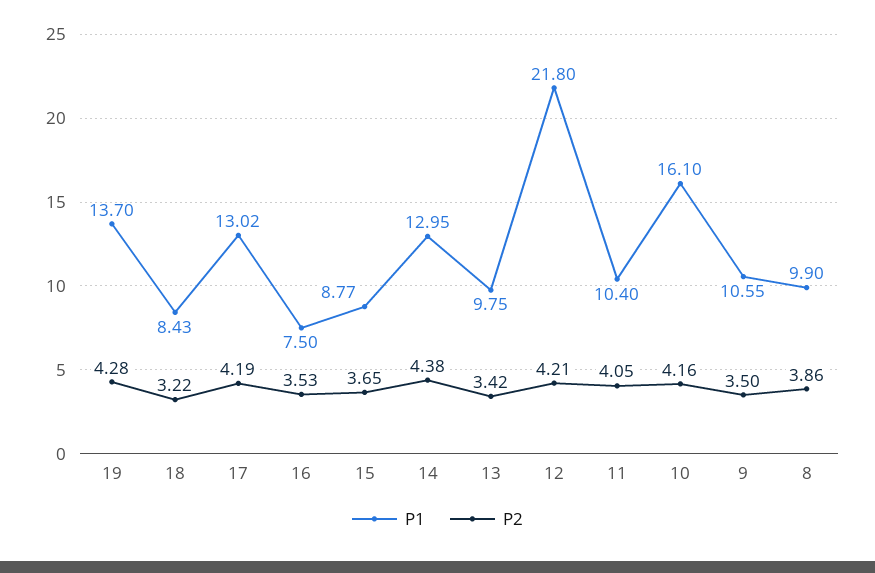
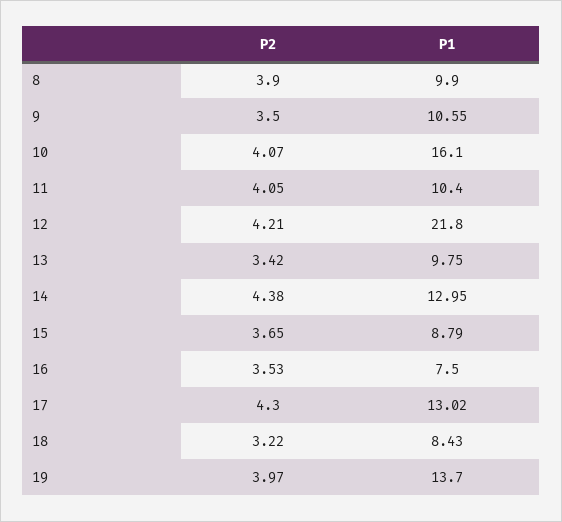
  {
    "P1": {
      "19": 13.7,
      "18": 8.43,
      "17": 13.02,
      "16": 7.5,
-     "15": 8.77,
+     "15": 8.79,
      "14": 12.95,
      "13": 9.75,
      "12": 21.8,
      "11": 10.4,
      "10": 16.1,
      "9": 10.55,
      "8": 9.9
    },
    "P2": {
-     "19": 4.28,
+     "19": 3.97,
      "18": 3.22,
-     "17": 4.19,
+     "17": 4.3,
      "16": 3.53,
      "15": 3.65,
      "14": 4.38,
      "13": 3.42,
      "12": 4.21,
      "11": 4.05,
-     "10": 4.16,
+     "10": 4.07,
      "9": 3.5,
-     "8": 3.86
+     "8": 3.9
    }
  }

